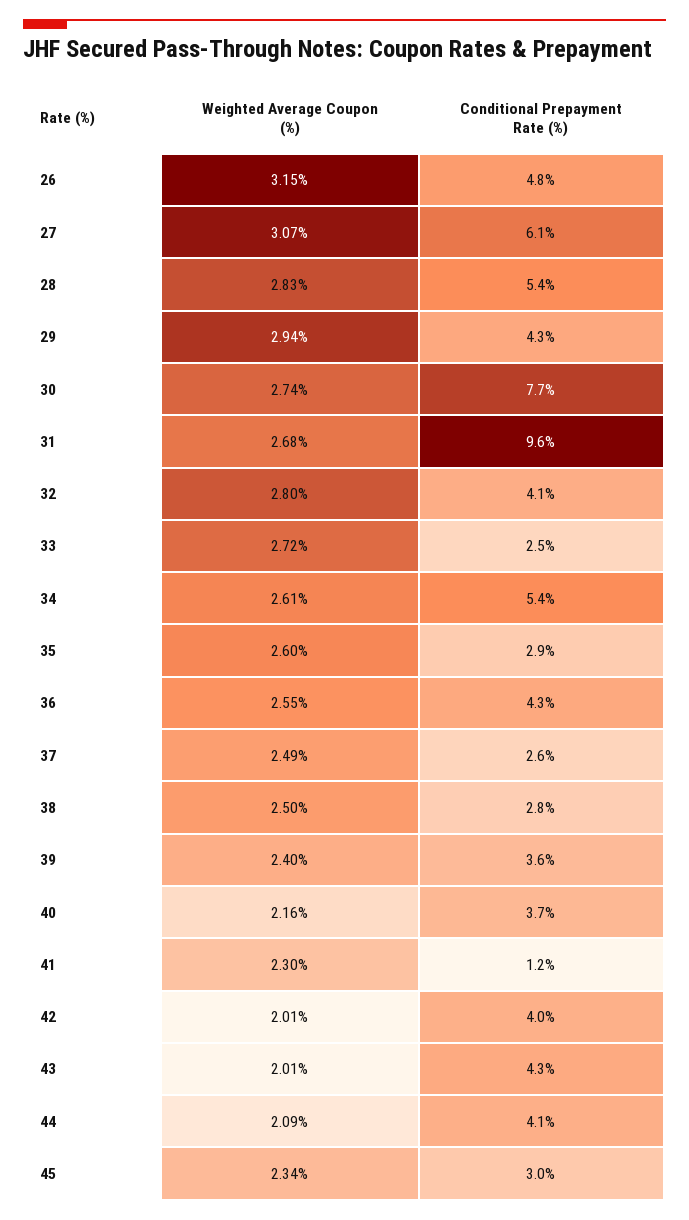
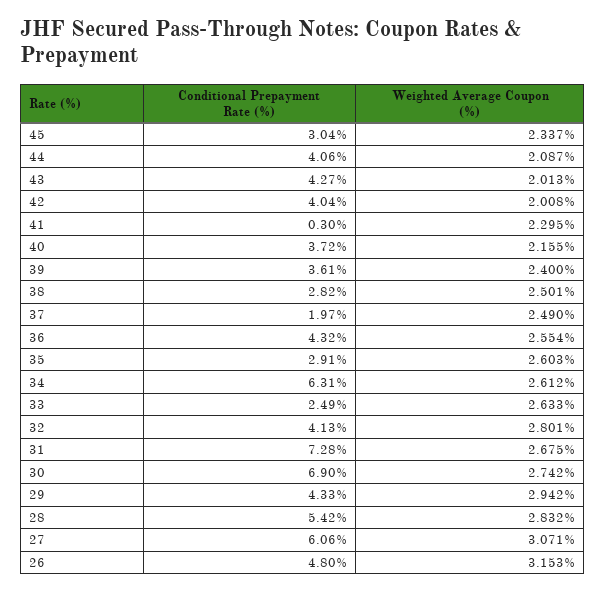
  {
    "Weighted Average Coupon (%)": {
      "26": 3.153,
      "27": 3.071,
      "28": 2.832,
      "29": 2.942,
      "30": 2.742,
      "31": 2.675,
      "32": 2.801,
-     "33": 2.72,
+     "33": 2.633,
      "34": 2.612,
      "35": 2.603,
      "36": 2.554,
      "37": 2.49,
      "38": 2.501,
      "39": 2.4,
      "40": 2.155,
      "41": 2.295,
      "42": 2.008,
      "43": 2.013,
      "44": 2.087,
      "45": 2.337
    },
    "Conditional Prepayment Rate (%)": {
      "26": 4.8,
      "27": 6.06,
      "28": 5.42,
      "29": 4.33,
-     "30": 7.7,
+     "30": 6.9,
-     "31": 9.6,
+     "31": 7.28,
      "32": 4.13,
      "33": 2.49,
-     "34": 5.4,
+     "34": 6.31,
      "35": 2.91,
      "36": 4.32,
-     "37": 2.6,
+     "37": 1.97,
      "38": 2.82,
      "39": 3.61,
      "40": 3.72,
-     "41": 1.2,
+     "41": 0.3,
      "42": 4.04,
      "43": 4.27,
      "44": 4.06,
      "45": 3.04
    }
  }

